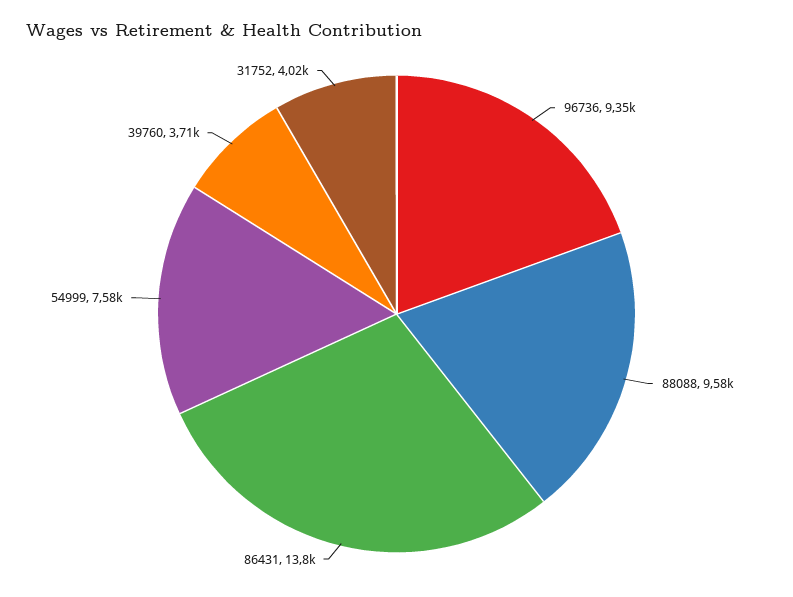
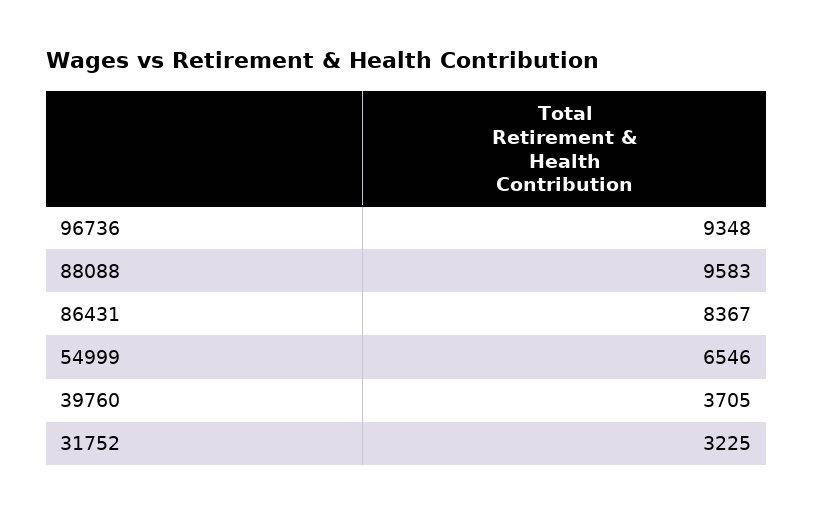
  {
    "96736": 9348,
    "88088": 9583,
-   "86431": 13800,
+   "86431": 8367,
-   "54999": 7580,
+   "54999": 6546,
    "39760": 3705,
-   "31752": 4020
+   "31752": 3225
  }

